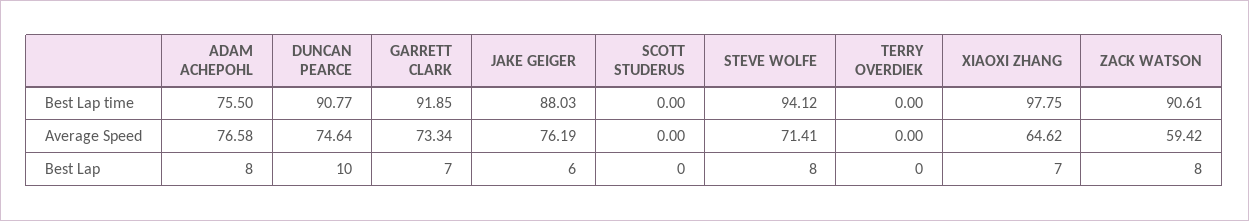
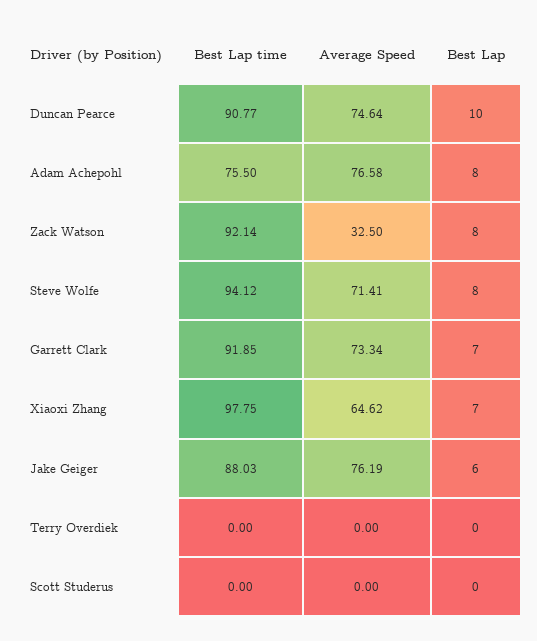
  {
    "ADAM ACHEPOHL": {
      "Best Lap time": 75.5,
      "Average Speed": 76.58,
      "Best Lap": 8
    },
    "DUNCAN PEARCE": {
      "Best Lap time": 90.77,
      "Average Speed": 74.64,
      "Best Lap": 10
    },
    "GARRETT CLARK": {
      "Best Lap time": 91.85,
      "Average Speed": 73.34,
      "Best Lap": 7
    },
    "JAKE GEIGER": {
      "Best Lap time": 88.03,
      "Average Speed": 76.19,
      "Best Lap": 6
    },
    "SCOTT STUDERUS": {
      "Best Lap time": 0,
      "Average Speed": 0,
      "Best Lap": 0
    },
    "STEVE WOLFE": {
      "Best Lap time": 94.12,
      "Average Speed": 71.41,
      "Best Lap": 8
    },
    "TERRY OVERDIEK": {
      "Best Lap time": 0,
      "Average Speed": 0,
      "Best Lap": 0
    },
    "XIAOXI ZHANG": {
      "Best Lap time": 97.75,
      "Average Speed": 64.62,
      "Best Lap": 7
    },
    "ZACK WATSON": {
-     "Best Lap time": 90.61,
+     "Best Lap time": 92.14,
-     "Average Speed": 59.42,
+     "Average Speed": 32.5,
      "Best Lap": 8
    }
  }

